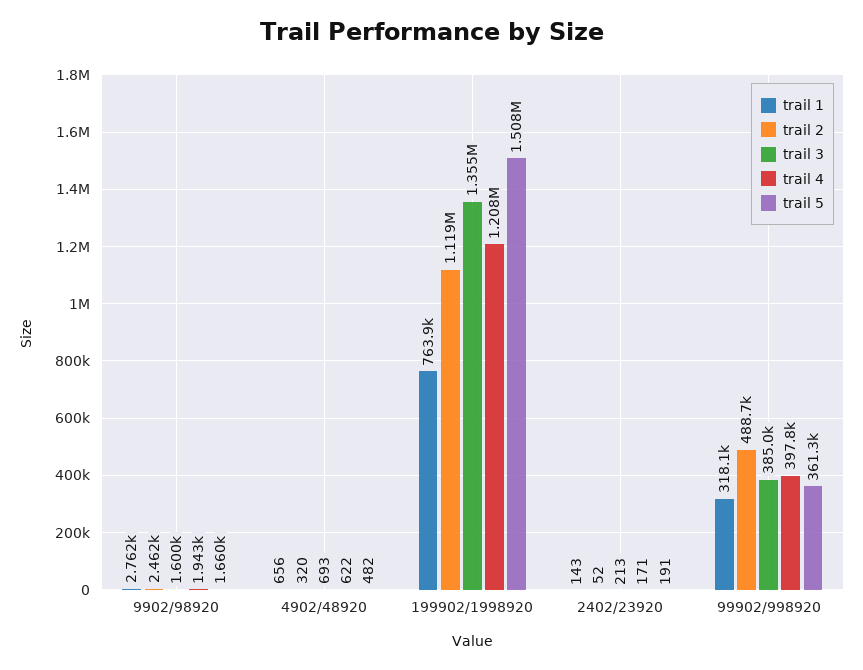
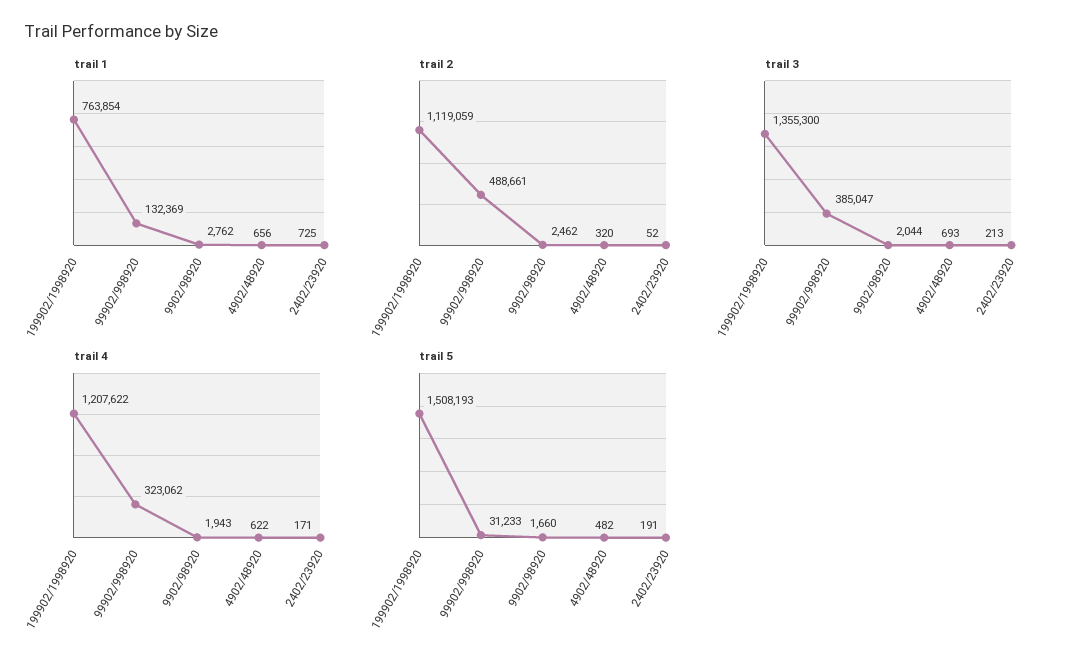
  {
    "trail 1": {
      "9902/98920": 2762,
      "4902/48920": 656,
      "199902/1998920": 763854,
-     "2402/23920": 143,
+     "2402/23920": 725,
-     "99902/998920": 318100
+     "99902/998920": 132369
    },
    "trail 2": {
      "9902/98920": 2462,
      "4902/48920": 320,
      "199902/1998920": 1119059,
      "2402/23920": 52,
      "99902/998920": 488661
    },
    "trail 3": {
-     "9902/98920": 1600,
+     "9902/98920": 2044,
      "4902/48920": 693,
      "199902/1998920": 1355300,
      "2402/23920": 213,
      "99902/998920": 385047
    },
    "trail 4": {
      "9902/98920": 1943,
      "4902/48920": 622,
      "199902/1998920": 1207622,
      "2402/23920": 171,
-     "99902/998920": 397800
+     "99902/998920": 323062
    },
    "trail 5": {
      "9902/98920": 1660,
      "4902/48920": 482,
      "199902/1998920": 1508193,
      "2402/23920": 191,
-     "99902/998920": 361300
+     "99902/998920": 31233
    }
  }

